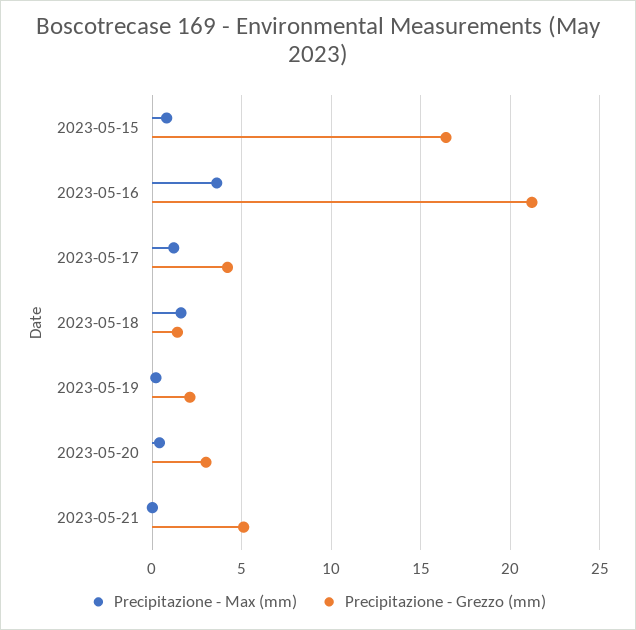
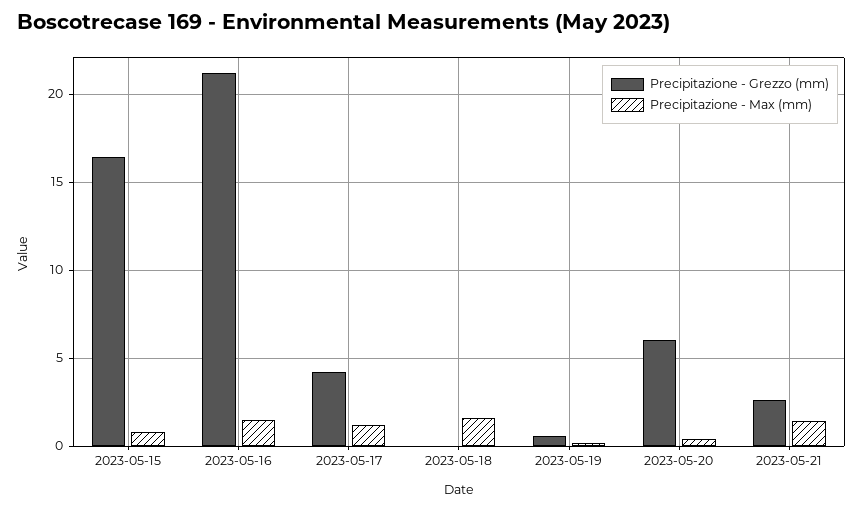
  {
    "Precipitazione - Max (mm)": {
      "2023-05-15": 1,
-     "2023-05-16": 3.5,
+     "2023-05-16": 1.5,
      "2023-05-17": 1,
      "2023-05-18": 1.5,
      "2023-05-19": 0,
      "2023-05-20": 0.5,
-     "2023-05-21": 0
+     "2023-05-21": 1.5
    },
    "Precipitazione - Grezzo (mm)": {
      "2023-05-15": 16.5,
      "2023-05-16": 21,
      "2023-05-17": 4,
-     "2023-05-18": 1.5,
+     "2023-05-18": 0,
-     "2023-05-19": 2,
+     "2023-05-19": 0.5,
-     "2023-05-20": 3,
+     "2023-05-20": 6,
-     "2023-05-21": 5
+     "2023-05-21": 2.5
    }
  }

